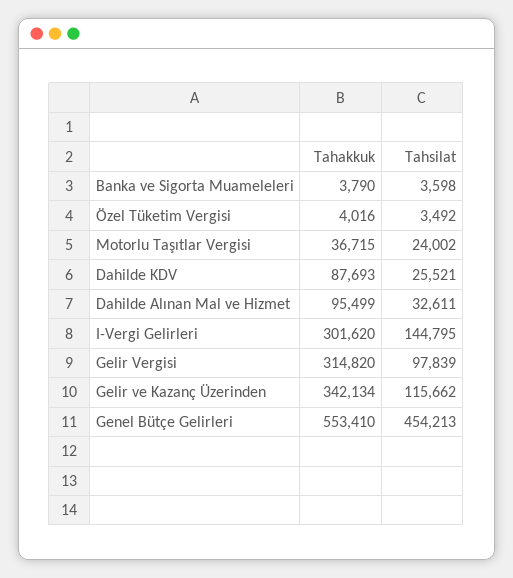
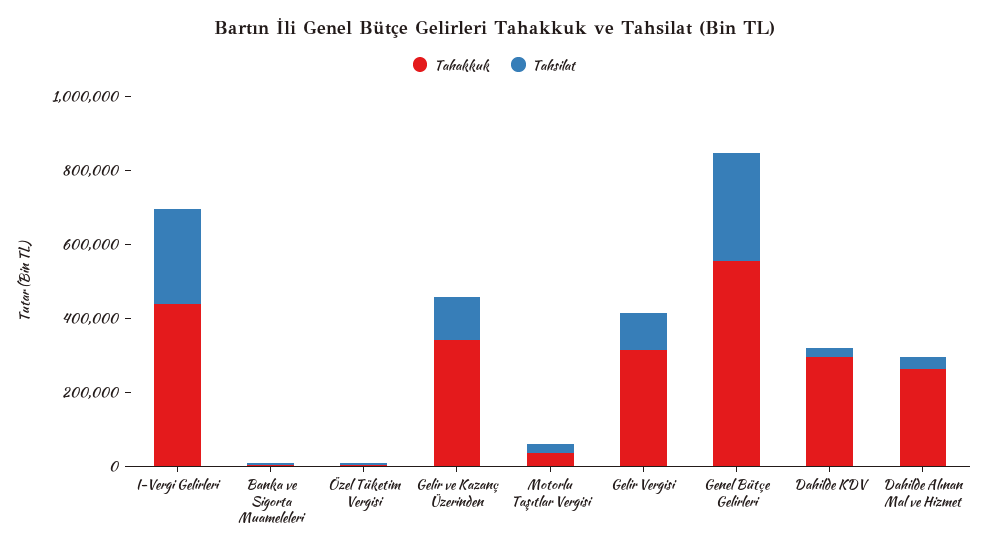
  {
    "Tahakkuk": {
      "Banka ve Sigorta Muameleleri": 3790,
      "Özel Tüketim Vergisi": 4016,
      "Motorlu Taşıtlar Vergisi": 36715,
-     "Dahilde KDV": 87693,
+     "Dahilde KDV": 300000,
-     "Dahilde Alınan Mal ve Hizmet": 95499,
+     "Dahilde Alınan Mal ve Hizmet": 250000,
-     "I-Vergi Gelirleri": 301620,
+     "I-Vergi Gelirleri": 450000,
      "Gelir Vergisi": 314820,
      "Gelir ve Kazanç Üzerinden": 342134,
      "Genel Bütçe Gelirleri": 553410
    },
    "Tahsilat": {
      "Banka ve Sigorta Muameleleri": 3598,
      "Özel Tüketim Vergisi": 3492,
      "Motorlu Taşıtlar Vergisi": 24002,
      "Dahilde KDV": 25521,
      "Dahilde Alınan Mal ve Hizmet": 32611,
-     "I-Vergi Gelirleri": 144795,
+     "I-Vergi Gelirleri": 250000,
      "Gelir Vergisi": 97839,
      "Gelir ve Kazanç Üzerinden": 115662,
-     "Genel Bütçe Gelirleri": 454213
+     "Genel Bütçe Gelirleri": 300000
    }
  }

